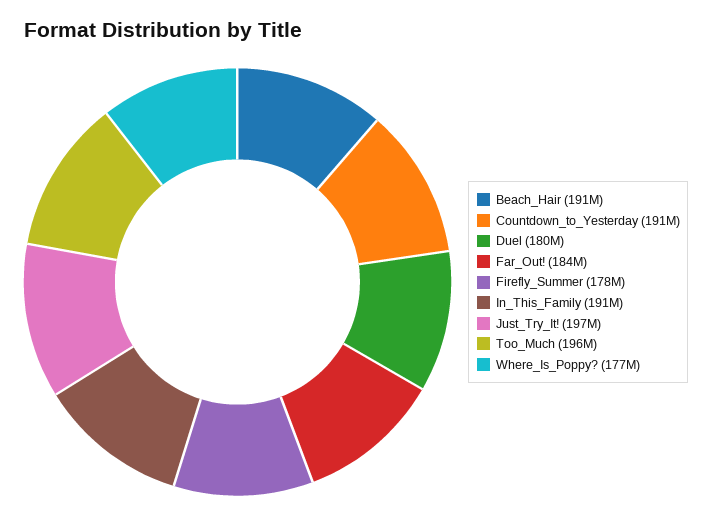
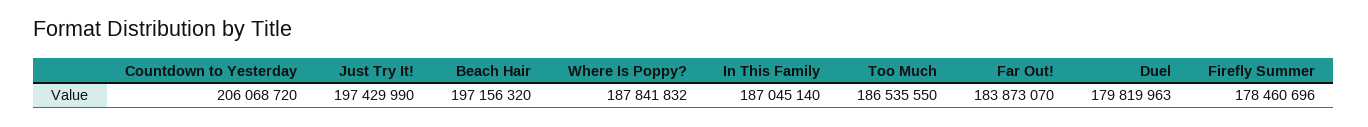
  {
-   "Beach_Hair": 191000000,
+   "Beach_Hair": 197156320,
-   "Countdown_to_Yesterday": 191000000,
+   "Countdown_to_Yesterday": 206068720,
    "Duel": 179819963,
    "Far_Out!": 183873070,
    "Firefly_Summer": 178460696,
-   "In_This_Family": 191000000,
+   "In_This_Family": 187045140,
    "Just_Try_It!": 197429990,
-   "Too_Much": 196000000,
+   "Too_Much": 186535550,
-   "Where_Is_Poppy?": 177000000
+   "Where_Is_Poppy?": 187841832
  }

